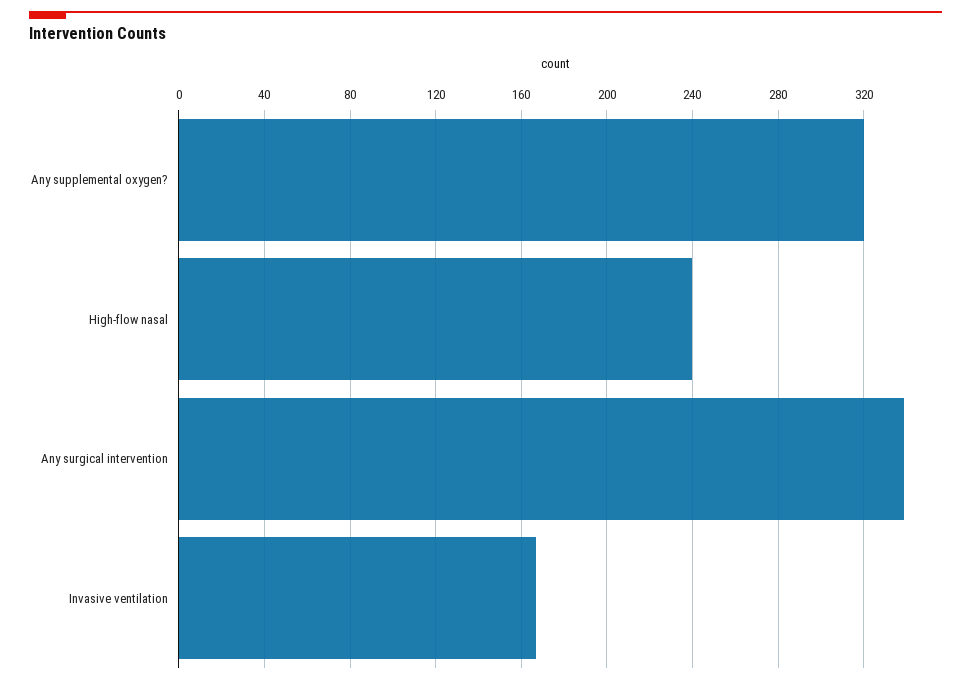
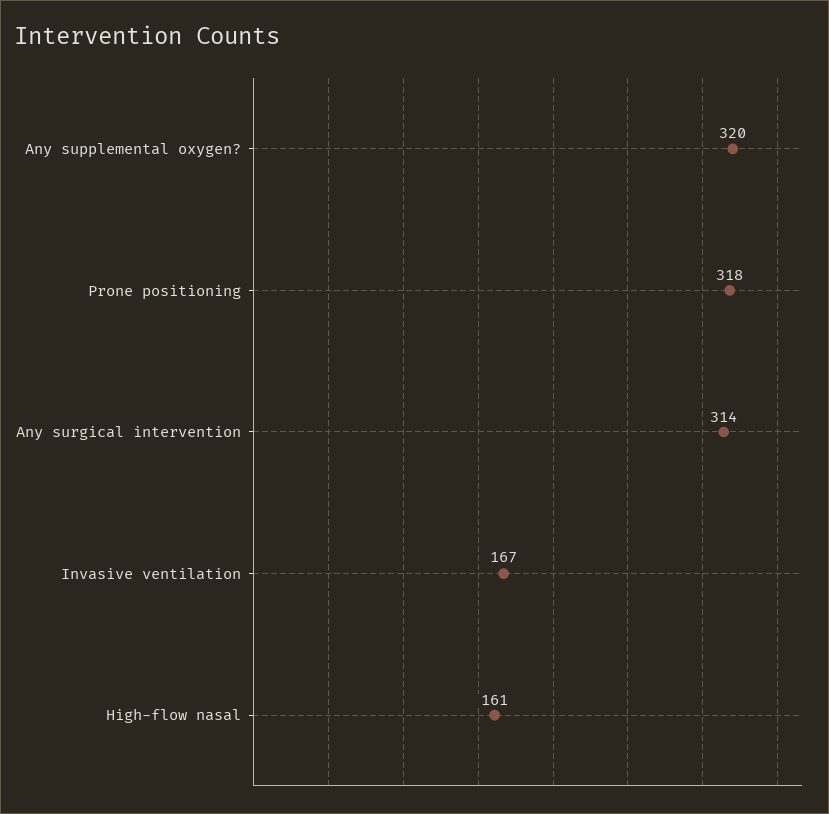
  {
    "Any supplemental oxygen?": 320,
-   "High-flow nasal": 240,
+   "High-flow nasal": 161,
-   "Any surgical intervention": 340,
+   "Any surgical intervention": 314,
-   "Invasive ventilation": 167
+   "Invasive ventilation": 167,
+   "Prone positioning": 318
  }

